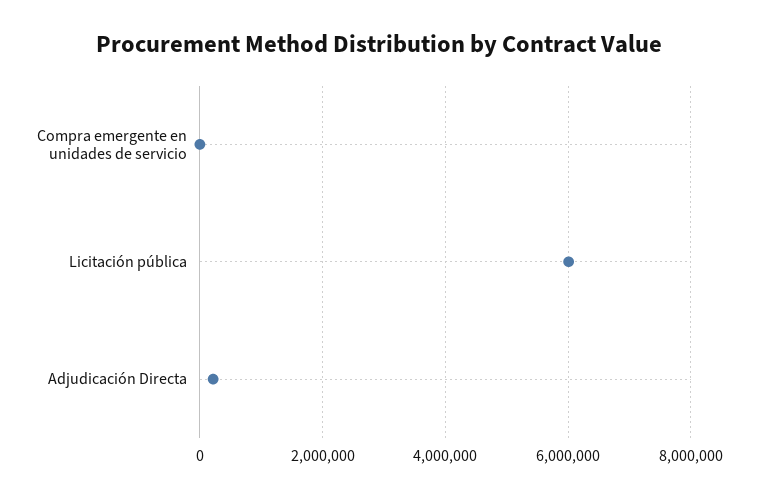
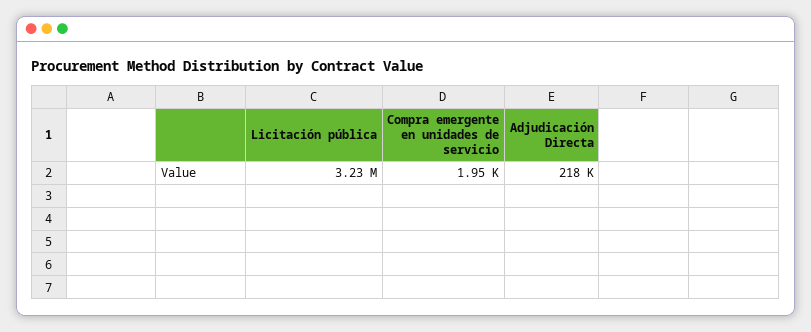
  {
    "Compra emergente en unidades de servicio": 1950,
-   "Licitación pública": 6000000,
+   "Licitación pública": 3230000,
    "Adjudicación Directa": 218000
  }

